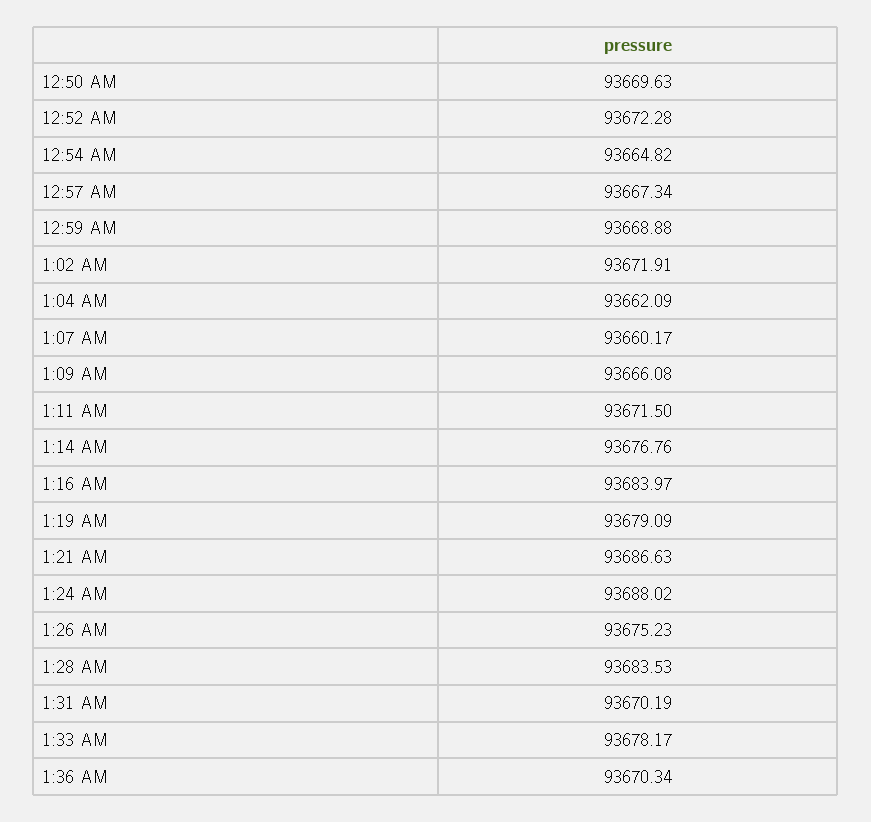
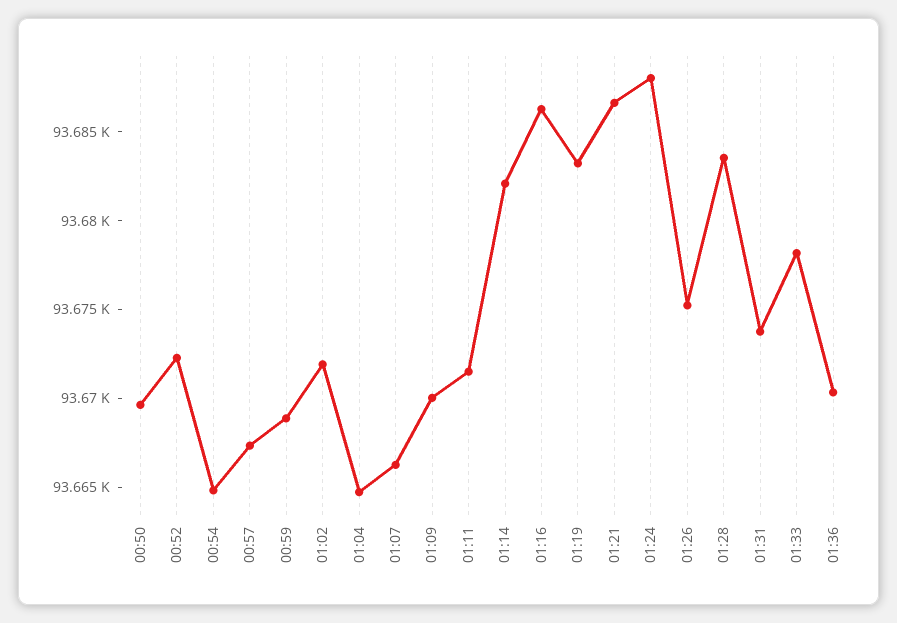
  {
    "12:50 AM": 93669.63,
    "12:52 AM": 93672.28,
    "12:54 AM": 93664.82,
    "12:57 AM": 93667.34,
    "12:59 AM": 93668.88,
    "1:02 AM": 93671.91,
-   "1:04 AM": 93662.09,
+   "1:04 AM": 93665,
-   "1:07 AM": 93660.17,
+   "1:07 AM": 93666,
-   "1:09 AM": 93666.08,
+   "1:09 AM": 93670,
    "1:11 AM": 93671.5,
-   "1:14 AM": 93676.76,
+   "1:14 AM": 93682,
-   "1:16 AM": 93683.97,
+   "1:16 AM": 93686,
-   "1:19 AM": 93679.09,
+   "1:19 AM": 93683,
    "1:21 AM": 93686.63,
    "1:24 AM": 93688.02,
    "1:26 AM": 93675.23,
    "1:28 AM": 93683.53,
-   "1:31 AM": 93670.19,
+   "1:31 AM": 93674,
    "1:33 AM": 93678.17,
    "1:36 AM": 93670.34
  }

